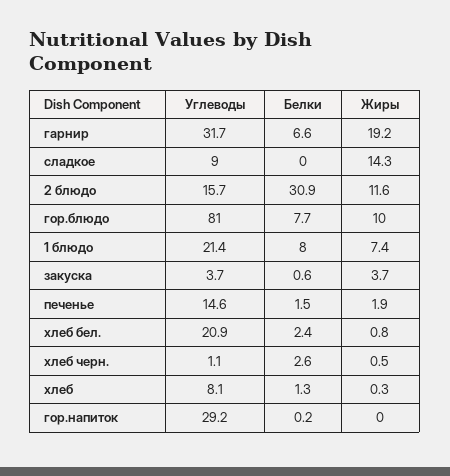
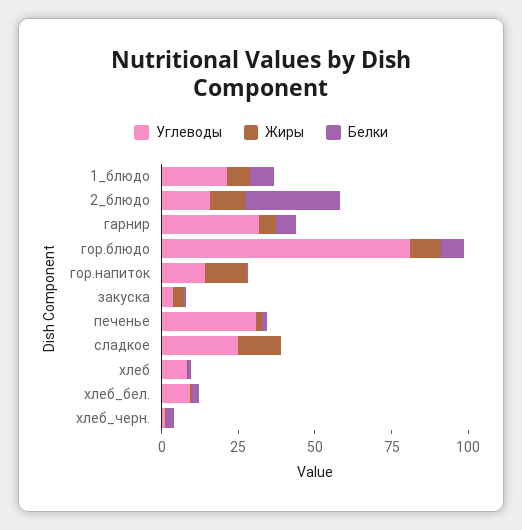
  {
    "Углеводы": {
      "гарнир": 31.7,
-     "сладкое": 9,
+     "сладкое": 25,
      "2 блюдо": 15.7,
      "гор.блюдо": 81,
      "1 блюдо": 21.4,
      "закуска": 3.7,
-     "печенье": 14.6,
+     "печенье": 30,
-     "хлеб бел.": 20.9,
+     "хлеб бел.": 10,
      "хлеб черн.": 1.1,
      "хлеб": 8.1,
-     "гор.напиток": 29.2
+     "гор.напиток": 15
    },
    "Белки": {
      "гарнир": 6.6,
      "сладкое": 0,
      "2 блюдо": 30.9,
      "гор.блюдо": 7.7,
      "1 блюдо": 8,
      "закуска": 0.6,
      "печенье": 1.5,
      "хлеб бел.": 2.4,
      "хлеб черн.": 2.6,
      "хлеб": 1.3,
      "гор.напиток": 0.2
    },
    "Жиры": {
-     "гарнир": 19.2,
+     "гарнир": 5,
      "сладкое": 14.3,
      "2 блюдо": 11.6,
      "гор.блюдо": 10,
      "1 блюдо": 7.4,
      "закуска": 3.7,
      "печенье": 1.9,
      "хлеб бел.": 0.8,
      "хлеб черн.": 0.5,
      "хлеб": 0.3,
-     "гор.напиток": 0
+     "гор.напиток": 15
    }
  }

